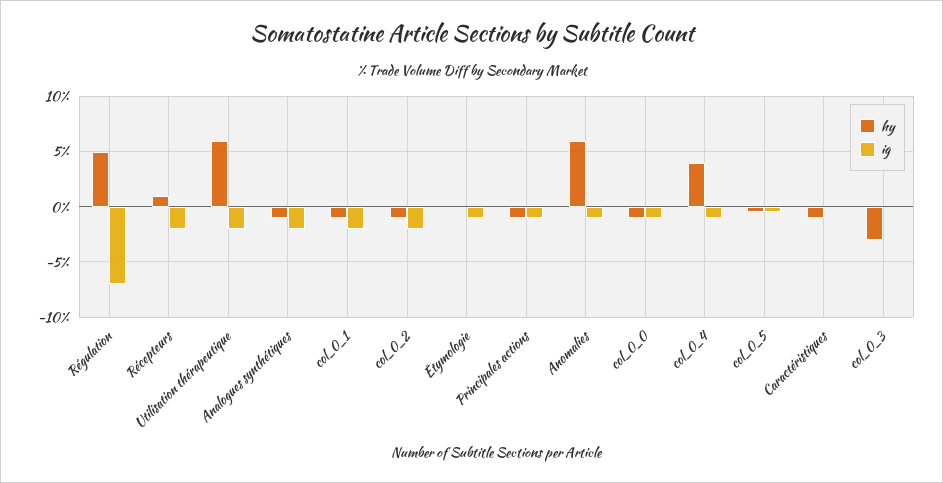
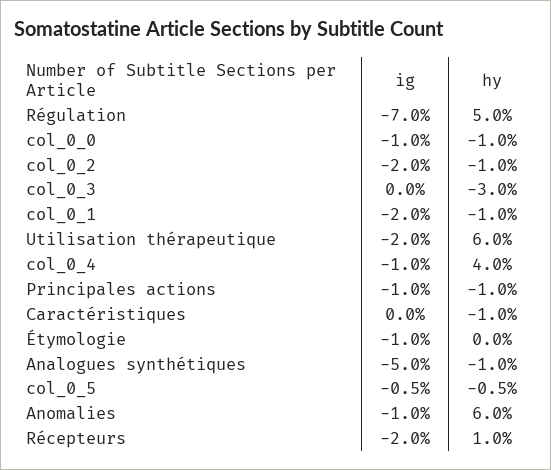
  {
    "hy": {
      "Régulation": 5,
      "Récepteurs": 1,
      "Utilisation thérapeutique": 6,
      "Analogues synthétiques": -1,
      "col_0_1": -1,
      "col_0_2": -1,
      "Étymologie": 0,
      "Principales actions": -1,
      "Anomalies": 6,
      "col_0_0": -1,
      "col_0_4": 4,
      "col_0_5": -0.5,
      "Caractéristiques": -1,
      "col_0_3": -3
    },
    "ig": {
      "Régulation": -7,
      "Récepteurs": -2,
      "Utilisation thérapeutique": -2,
-     "Analogues synthétiques": -2,
+     "Analogues synthétiques": -5,
      "col_0_1": -2,
      "col_0_2": -2,
      "Étymologie": -1,
      "Principales actions": -1,
      "Anomalies": -1,
      "col_0_0": -1,
      "col_0_4": -1,
      "col_0_5": -0.5,
      "Caractéristiques": 0,
      "col_0_3": 0
    }
  }

